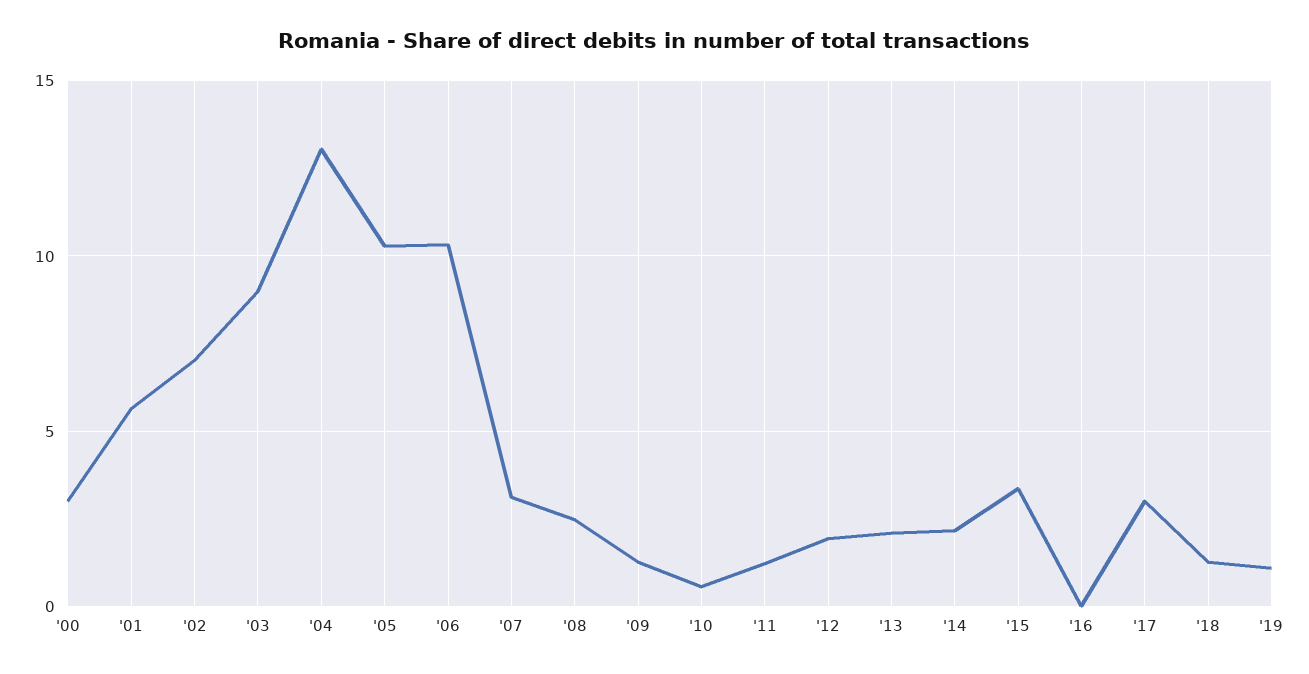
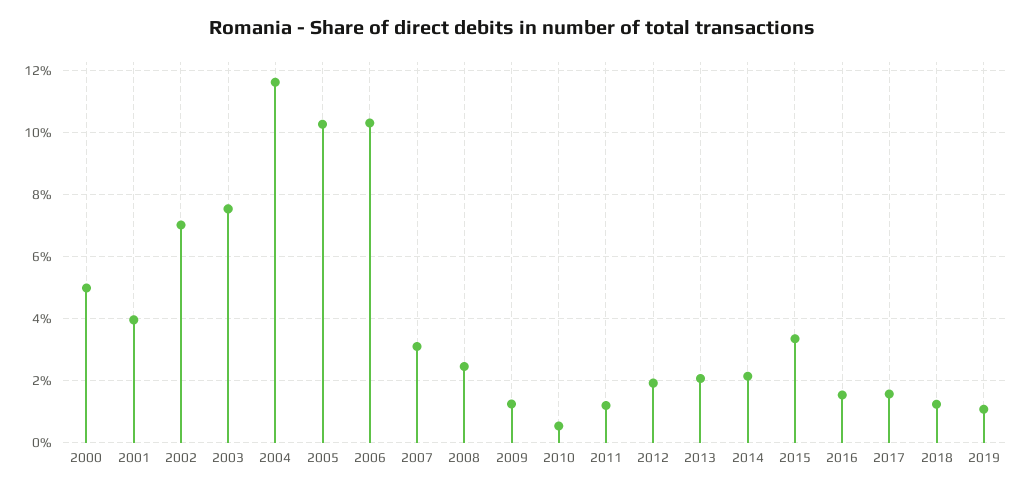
  {
-   "'00": 3,
+   "'00": 5,
-   "'01": 5.5,
+   "'01": 4,
    "'02": 7,
-   "'03": 9,
+   "'03": 7.6,
-   "'04": 13,
+   "'04": 11.6,
    "'05": 10.2,
    "'06": 10.4,
    "'07": 3.2,
    "'08": 2.4,
    "'09": 1.2,
    "'10": 0.6,
    "'11": 1.2,
    "'12": 2,
    "'13": 2,
    "'14": 2.2,
    "'15": 3.4,
-   "'16": 0,
+   "'16": 1.6,
-   "'17": 3,
+   "'17": 1.6,
    "'18": 1.2,
    "'19": 1
  }

